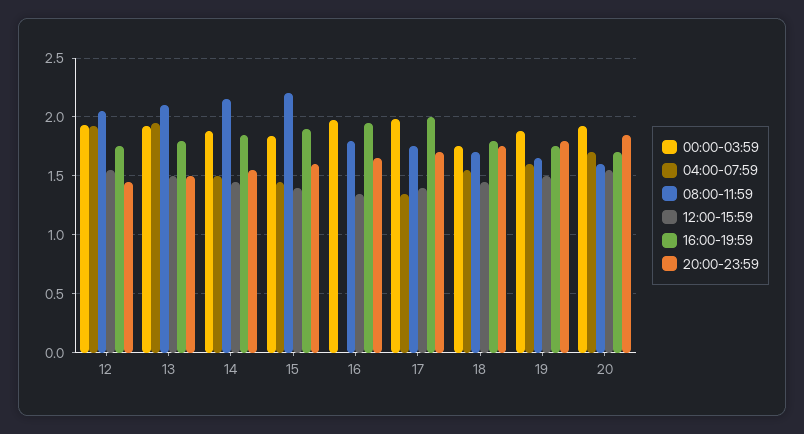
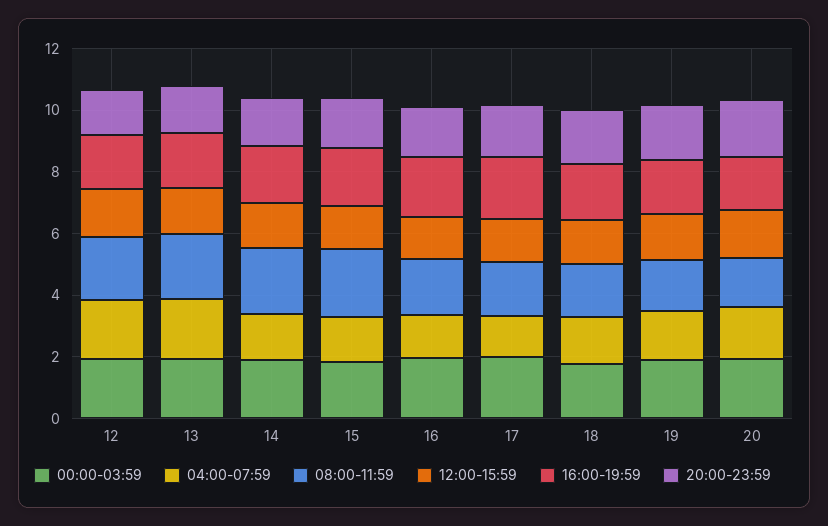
  {
    "00:00-03:59": {
      "12": 1.9,
      "13": 1.9,
      "14": 1.9,
      "15": 1.8,
      "16": 2,
      "17": 2,
      "18": 1.8,
      "19": 1.9,
      "20": 1.9
    },
    "04:00-07:59": {
      "12": 1.9,
      "13": 2,
      "14": 1.5,
      "15": 1.5,
-     "16": 0,
+     "16": 1.5,
      "17": 1.4,
      "18": 1.6,
      "19": 1.6,
      "20": 1.7
    },
    "08:00-11:59": {
      "12": 2.1,
      "13": 2.1,
      "14": 2.2,
      "15": 2.2,
      "16": 1.8,
      "17": 1.8,
      "18": 1.7,
      "19": 1.7,
      "20": 1.6
    },
    "12:00-15:59": {
      "12": 1.6,
      "13": 1.5,
      "14": 1.5,
      "15": 1.4,
      "16": 1.4,
      "17": 1.4,
      "18": 1.5,
      "19": 1.5,
      "20": 1.6
    },
    "16:00-19:59": {
      "12": 1.8,
      "13": 1.8,
      "14": 1.9,
      "15": 1.9,
      "16": 2,
      "17": 2,
      "18": 1.8,
      "19": 1.8,
      "20": 1.7
    },
    "20:00-23:59": {
      "12": 1.5,
      "13": 1.5,
      "14": 1.6,
      "15": 1.6,
      "16": 1.7,
      "17": 1.7,
      "18": 1.8,
      "19": 1.8,
      "20": 1.9
    }
  }

